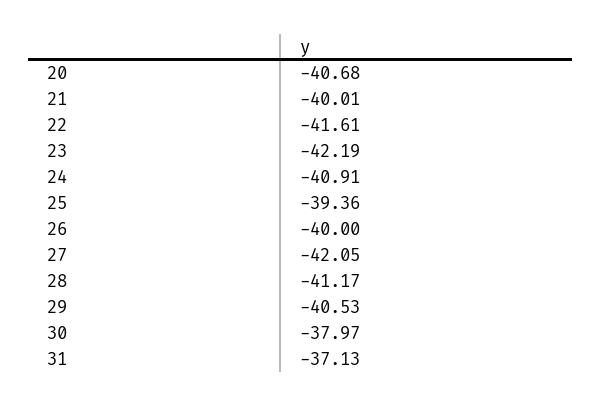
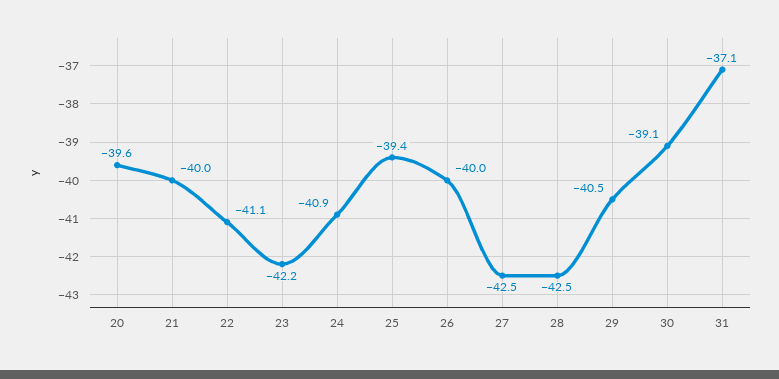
  {
-   "20": -40.68,
+   "20": -39.6,
    "21": -40.01,
-   "22": -41.61,
+   "22": -41.1,
    "23": -42.19,
    "24": -40.91,
    "25": -39.36,
    "26": -40,
-   "27": -42.05,
+   "27": -42.5,
-   "28": -41.17,
+   "28": -42.5,
    "29": -40.53,
-   "30": -37.97,
+   "30": -39.1,
    "31": -37.13
  }

